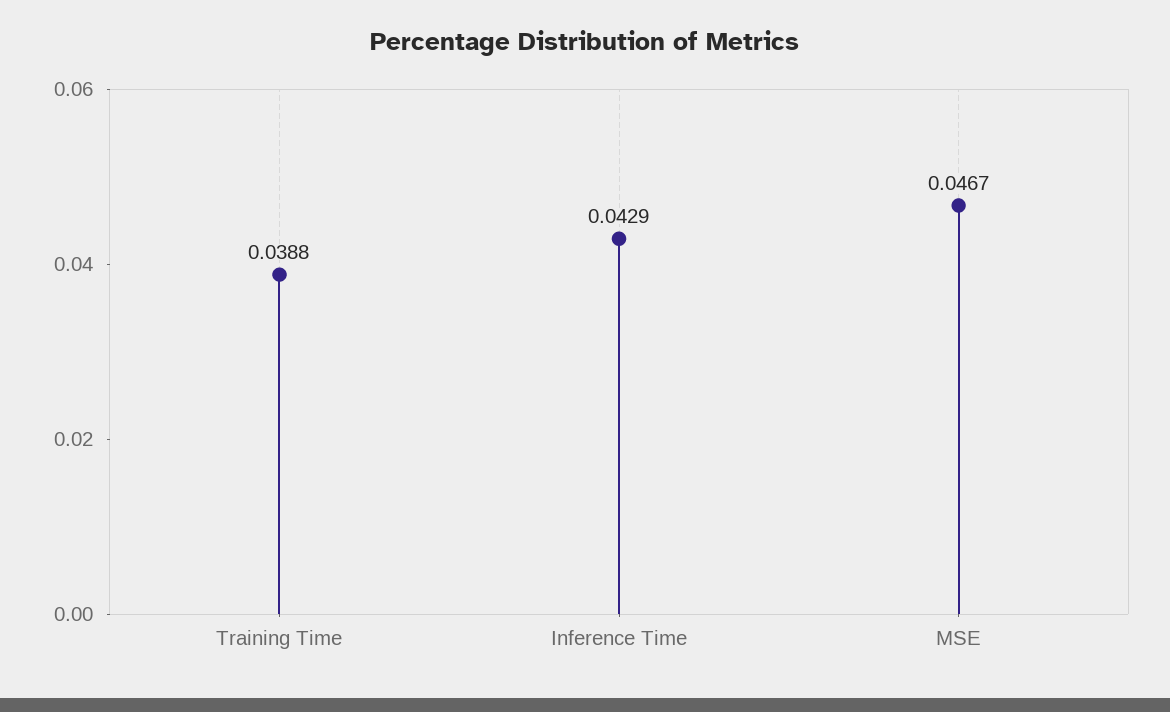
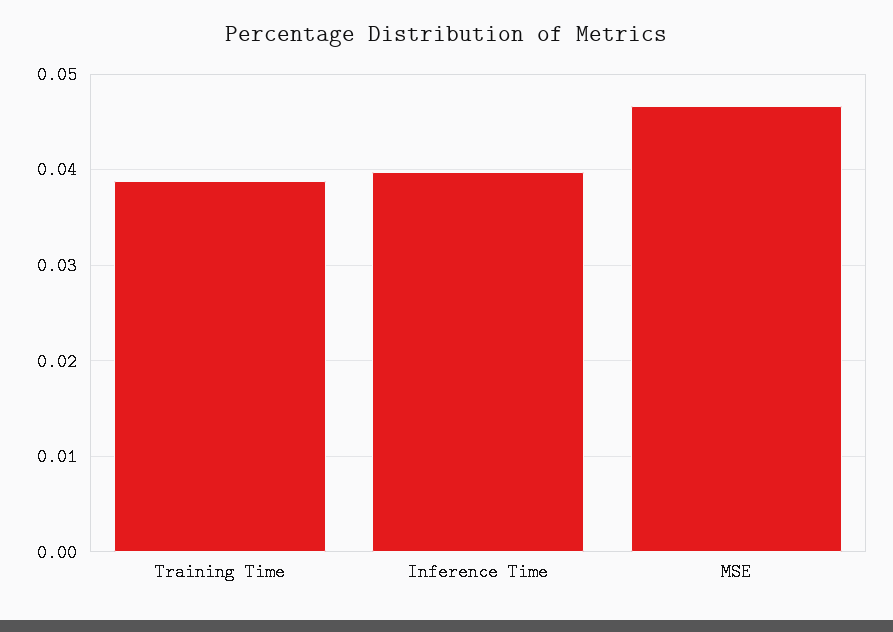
  {
    "Training Time": 0.0388,
-   "Inference Time": 0.0429,
+   "Inference Time": 0.04,
    "MSE": 0.0467
  }

